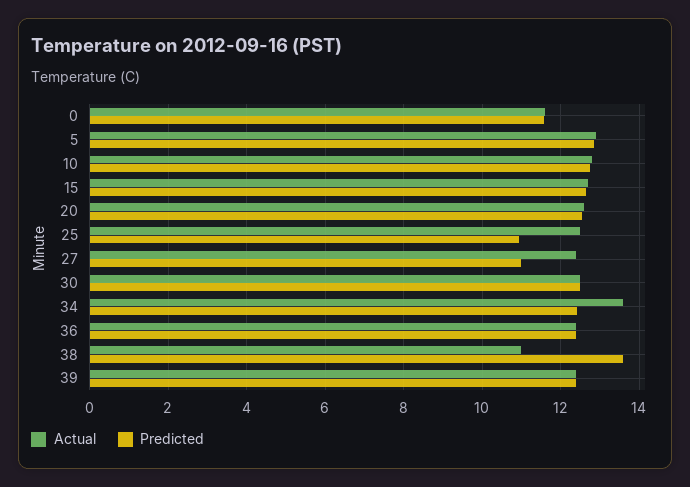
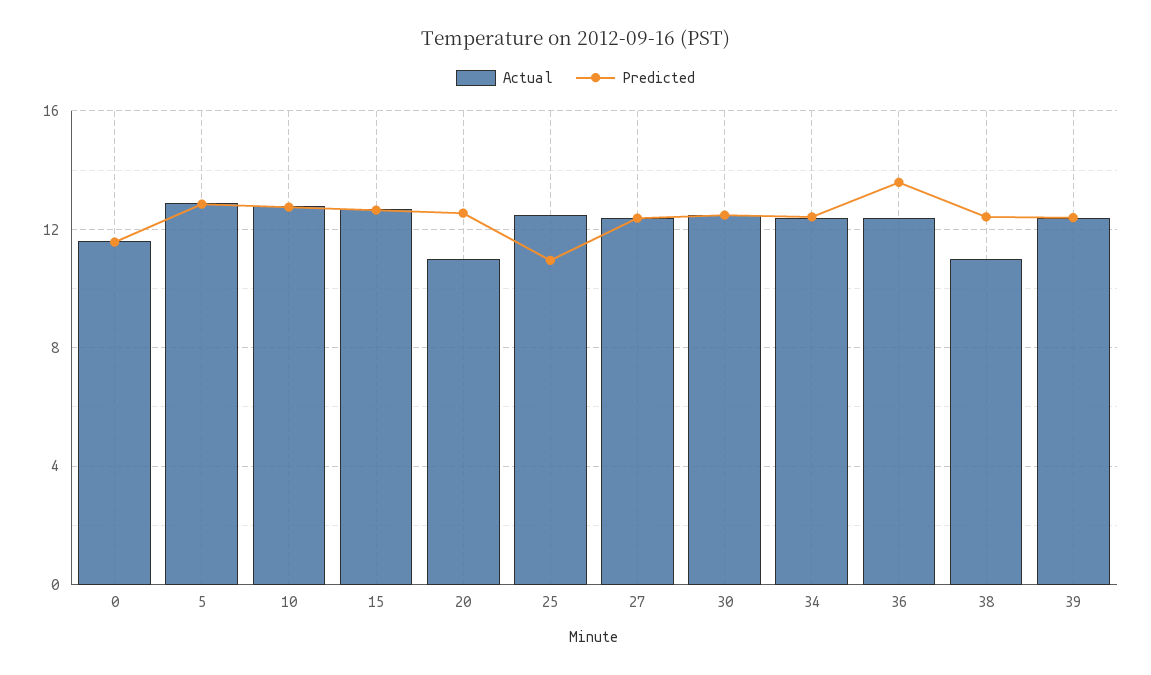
  {
    "Actual": {
      "0": 11.6,
      "5": 13,
      "10": 12.8,
      "15": 12.8,
-     "20": 12.6,
+     "20": 11,
      "25": 12.6,
      "27": 12.4,
      "30": 12.6,
-     "34": 13.6,
+     "34": 12.5,
      "36": 12.4,
      "38": 11,
      "39": 12.4
    },
    "Predicted": {
      "0": 11.6,
      "5": 12.8,
      "10": 12.8,
      "15": 12.6,
      "20": 12.6,
      "25": 11,
-     "27": 11,
+     "27": 12.5,
      "30": 12.4,
      "34": 12.4,
-     "36": 12.4,
+     "36": 13.5,
-     "38": 13.6,
+     "38": 12.5,
      "39": 12.4
    }
  }

